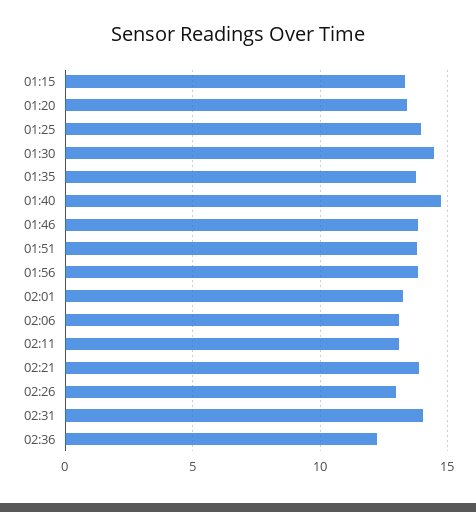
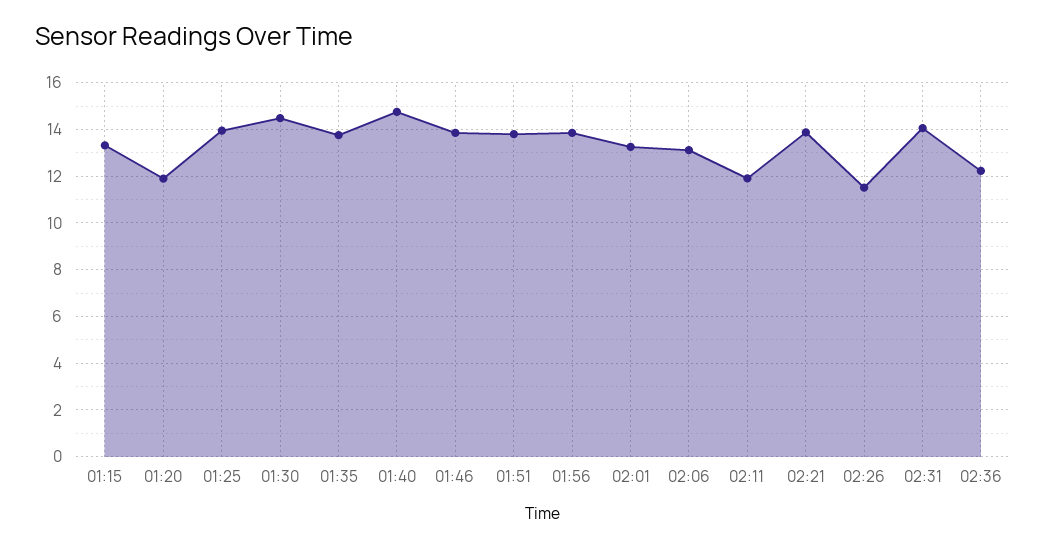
  {
    "01:15": 13.5,
-   "01:20": 13.5,
+   "01:20": 12,
    "01:25": 14,
    "01:30": 14.5,
    "01:35": 14,
    "01:40": 15,
    "01:46": 14,
    "01:51": 14,
    "01:56": 14,
    "02:01": 13.5,
    "02:06": 13,
-   "02:11": 13,
+   "02:11": 12,
    "02:21": 14,
-   "02:26": 13,
+   "02:26": 11.5,
    "02:31": 14,
    "02:36": 12
  }

